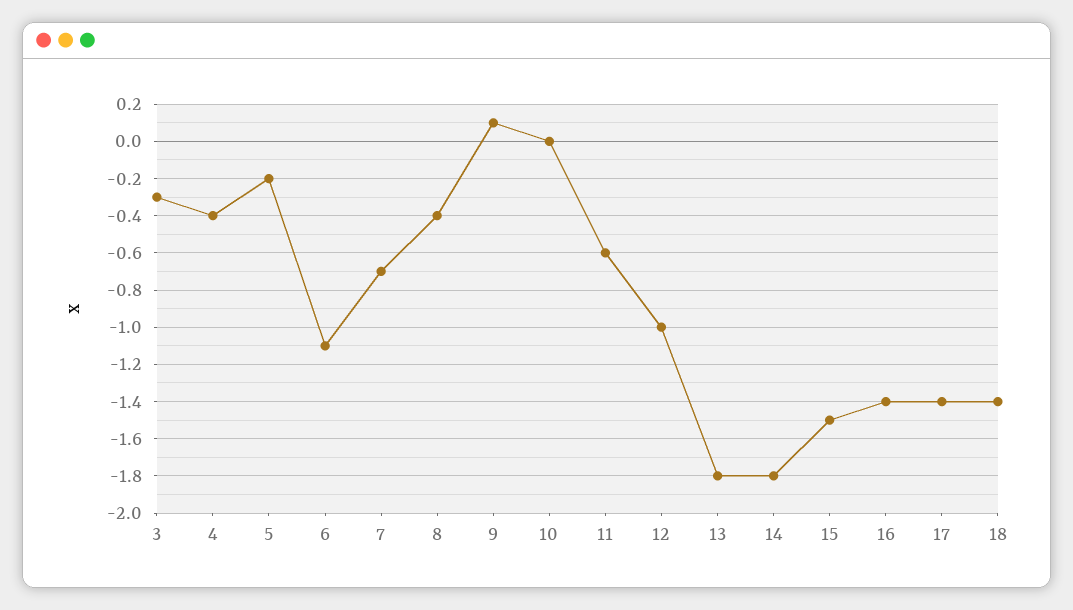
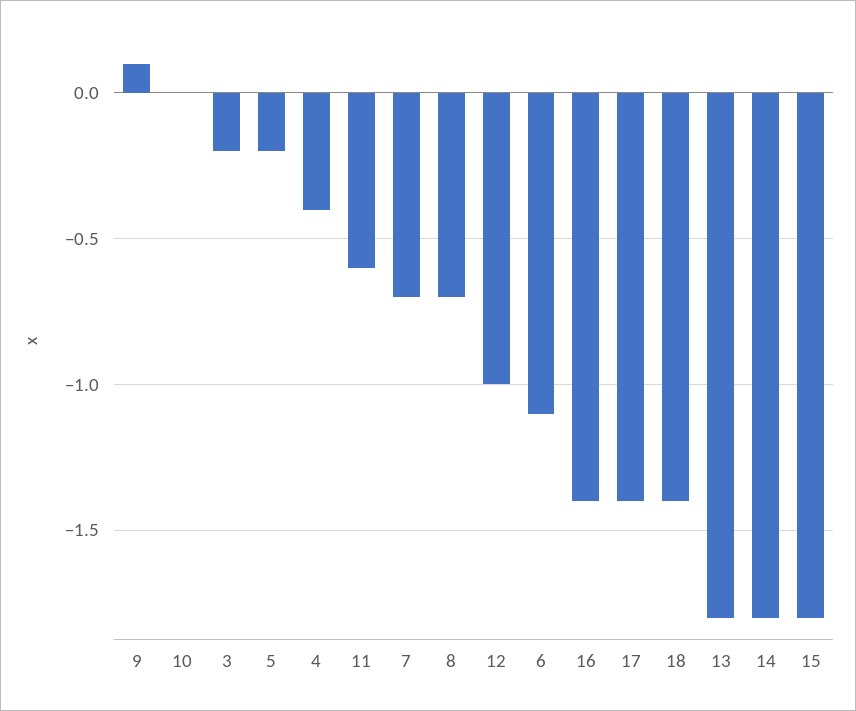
  {
-   "3": -0.3,
+   "3": -0.2,
    "4": -0.4,
    "5": -0.2,
    "6": -1.1,
    "7": -0.7,
-   "8": -0.4,
+   "8": -0.7,
    "9": 0.1,
    "10": 0,
    "11": -0.6,
    "12": -1,
    "13": -1.8,
    "14": -1.8,
-   "15": -1.5,
+   "15": -1.8,
    "16": -1.4,
    "17": -1.4,
    "18": -1.4
  }

